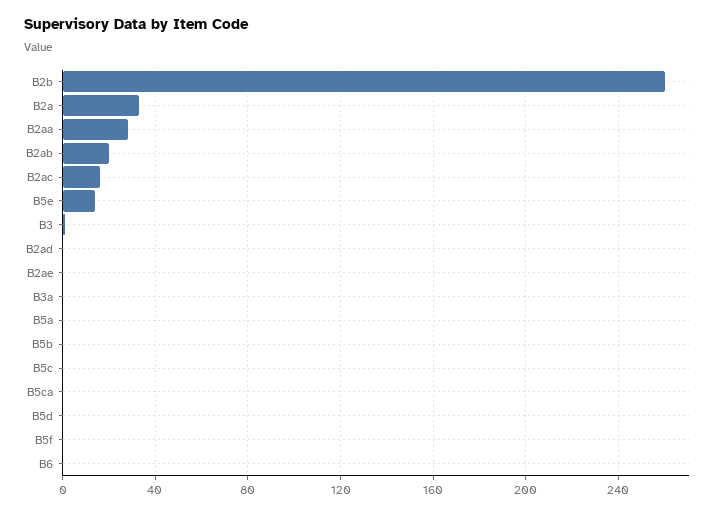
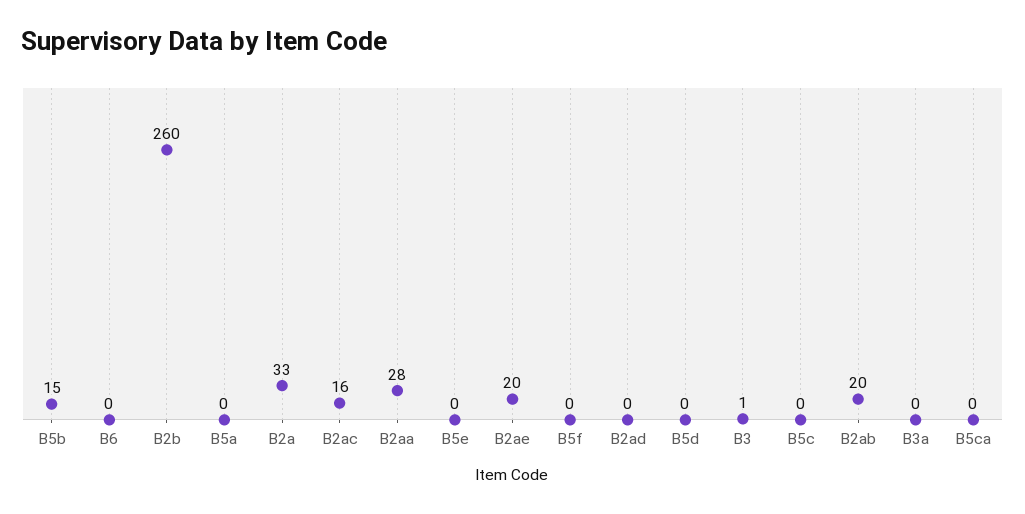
  {
    "B2b": 260,
    "B2a": 33,
    "B2aa": 28,
    "B2ab": 20,
    "B2ac": 16,
-   "B5e": 15,
+   "B5e": 0,
    "B3": 1,
    "B2ad": 0,
-   "B2ae": 0,
+   "B2ae": 20,
    "B3a": 0,
    "B5a": 0,
-   "B5b": 0,
+   "B5b": 15,
    "B5c": 0,
    "B5ca": 0,
    "B5d": 0,
    "B5f": 0,
    "B6": 0
  }

